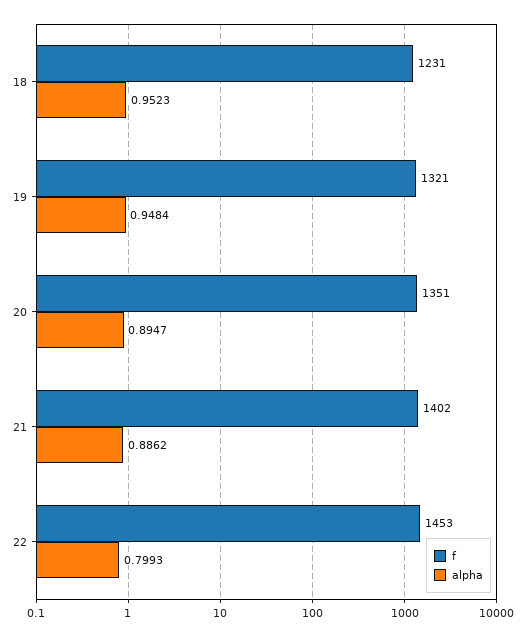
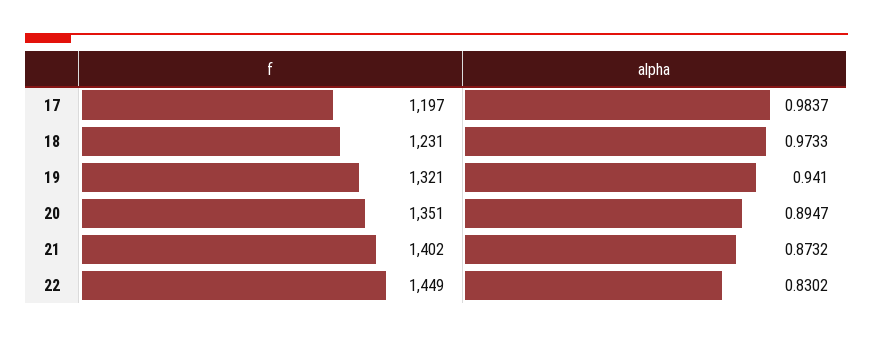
  {
    "f": {
      "18": 1231,
      "19": 1321,
      "20": 1351,
      "21": 1402,
-     "22": 1453
+     "22": 1449,
+     "17": 1197
    },
    "alpha": {
-     "18": 0.9523,
+     "18": 0.9733,
-     "19": 0.9484,
+     "19": 0.941,
      "20": 0.8947,
-     "21": 0.8862,
+     "21": 0.8732,
-     "22": 0.7993
+     "22": 0.8302,
+     "17": 0.9837
    }
  }

